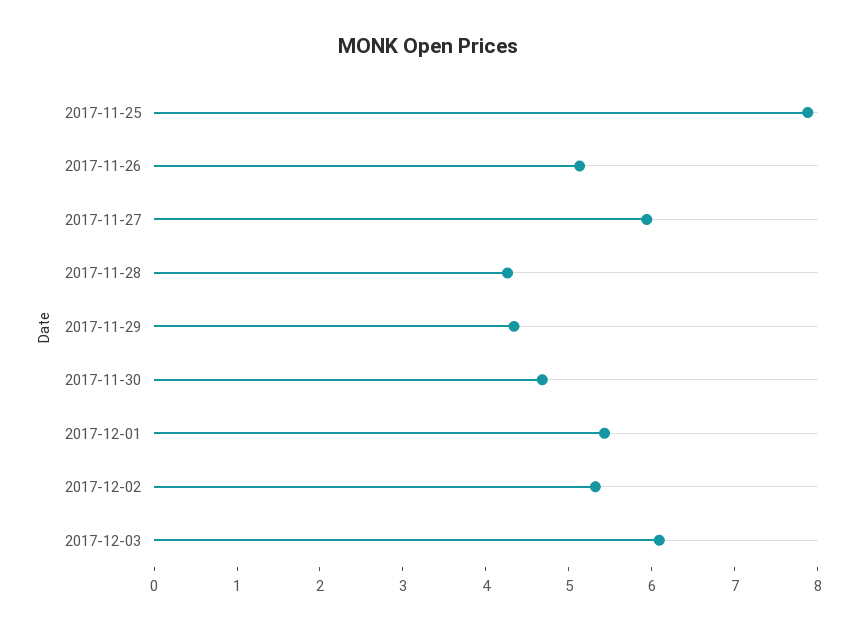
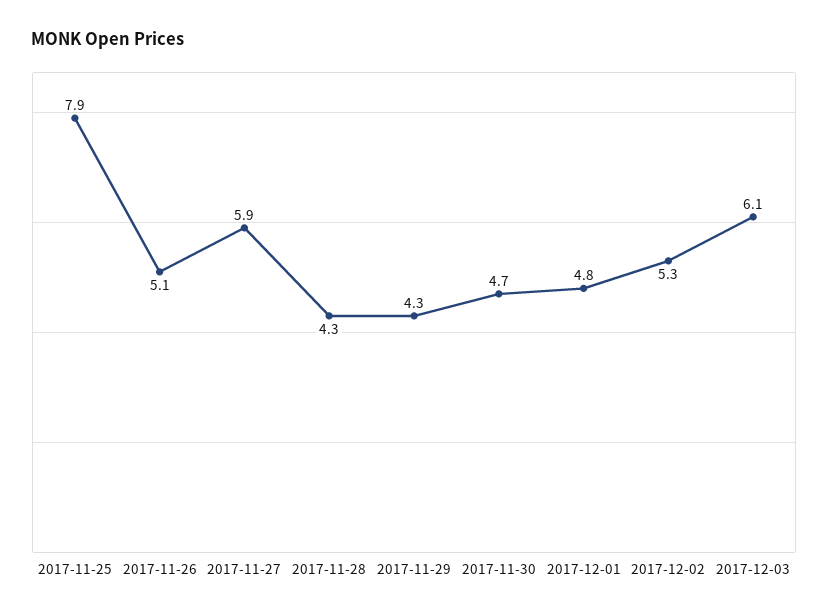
  {
    "2017-11-25": 7.9,
    "2017-11-26": 5.1,
    "2017-11-27": 5.9,
    "2017-11-28": 4.3,
    "2017-11-29": 4.3,
    "2017-11-30": 4.7,
-   "2017-12-01": 5.4,
+   "2017-12-01": 4.8,
    "2017-12-02": 5.3,
    "2017-12-03": 6.1
  }

